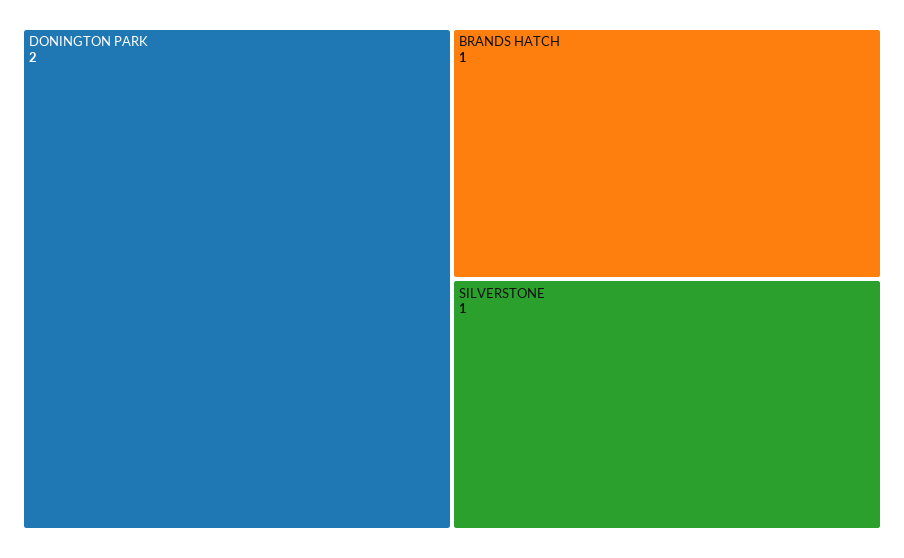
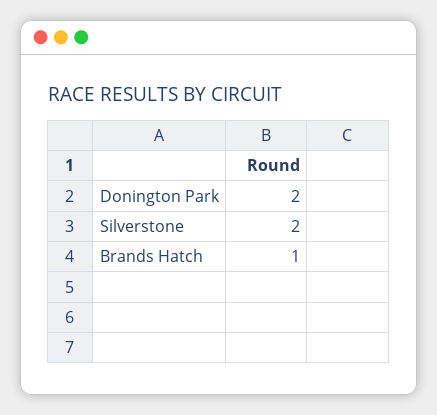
  {
    "DONINGTON PARK": 2,
    "BRANDS HATCH": 1,
-   "SILVERSTONE": 1
+   "SILVERSTONE": 2
  }

